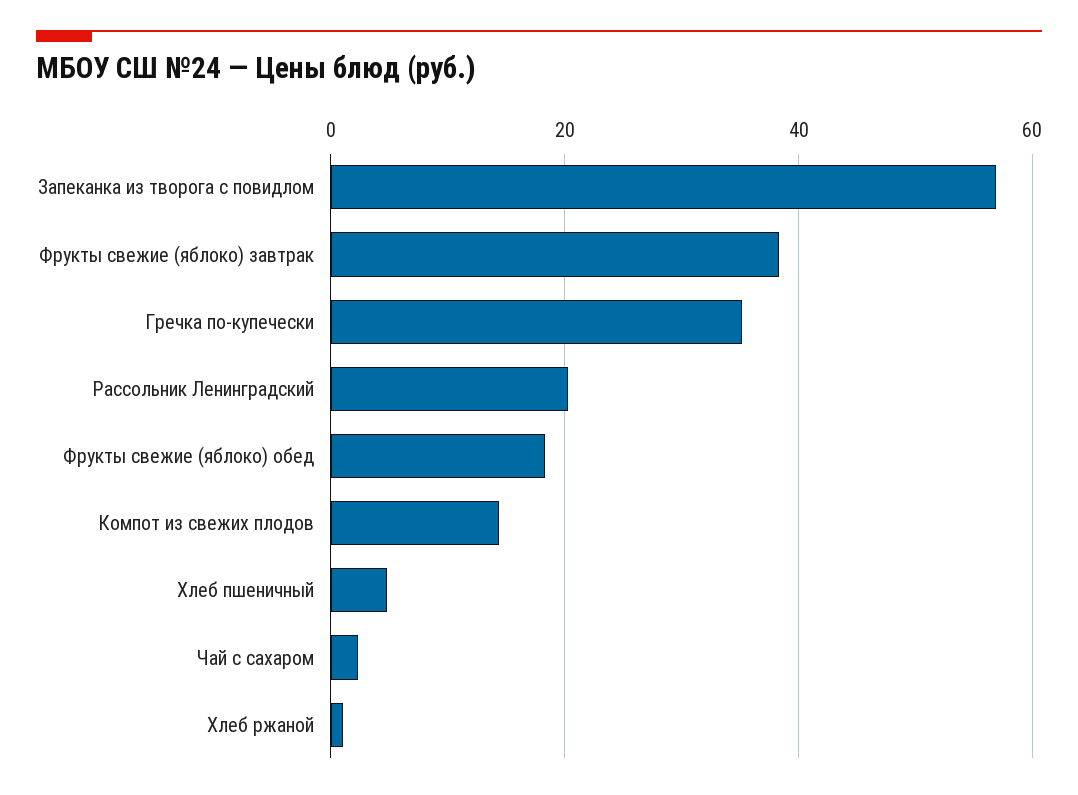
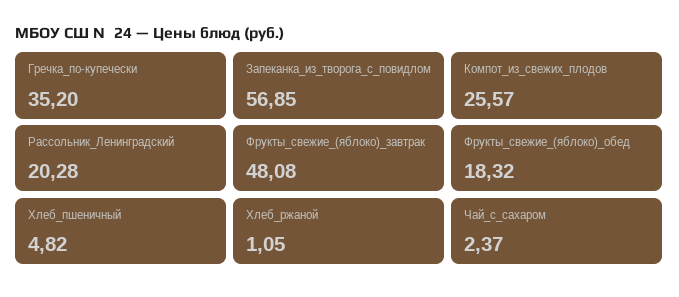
  {
    "Запеканка из творога с повидлом": 56.85,
-   "Фрукты свежие (яблоко) завтрак": 38,
+   "Фрукты свежие (яблоко) завтрак": 48.08,
    "Гречка по-купечески": 35.2,
    "Рассольник Ленинградский": 20.28,
    "Фрукты свежие (яблоко) обед": 18.32,
-   "Компот из свежих плодов": 14,
+   "Компот из свежих плодов": 25.57,
    "Хлеб пшеничный": 4.82,
    "Чай с сахаром": 2.37,
    "Хлеб ржаной": 1.05
  }

